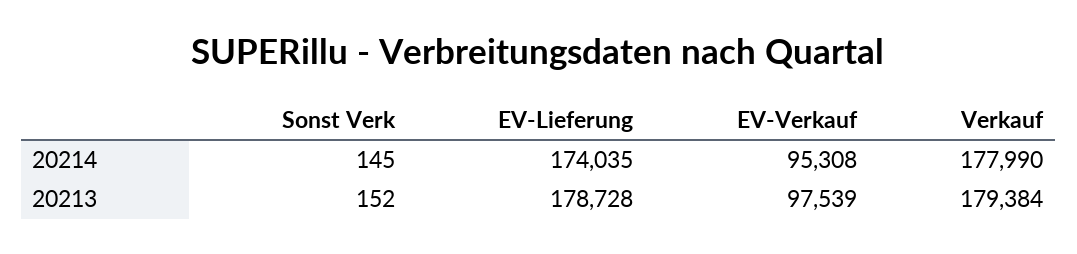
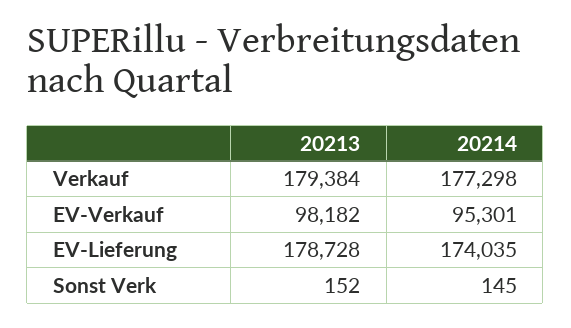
  {
    "Sonst Verk": {
      "20214": 145,
      "20213": 152
    },
    "EV-Lieferung": {
      "20214": 174035,
      "20213": 178728
    },
    "EV-Verkauf": {
-     "20214": 95308,
+     "20214": 95301,
-     "20213": 97539
+     "20213": 98182
    },
    "Verkauf": {
-     "20214": 177990,
+     "20214": 177298,
      "20213": 179384
    }
  }

